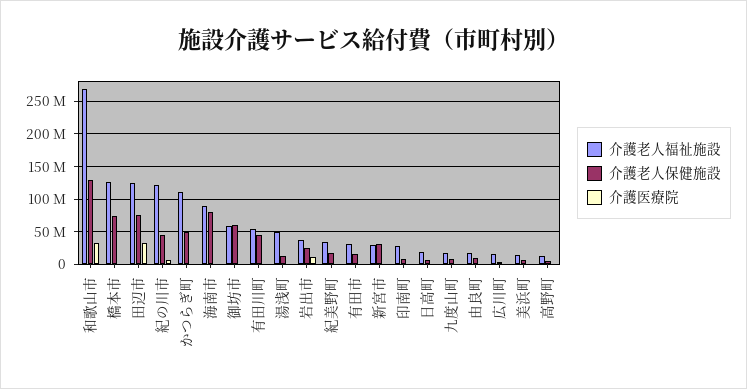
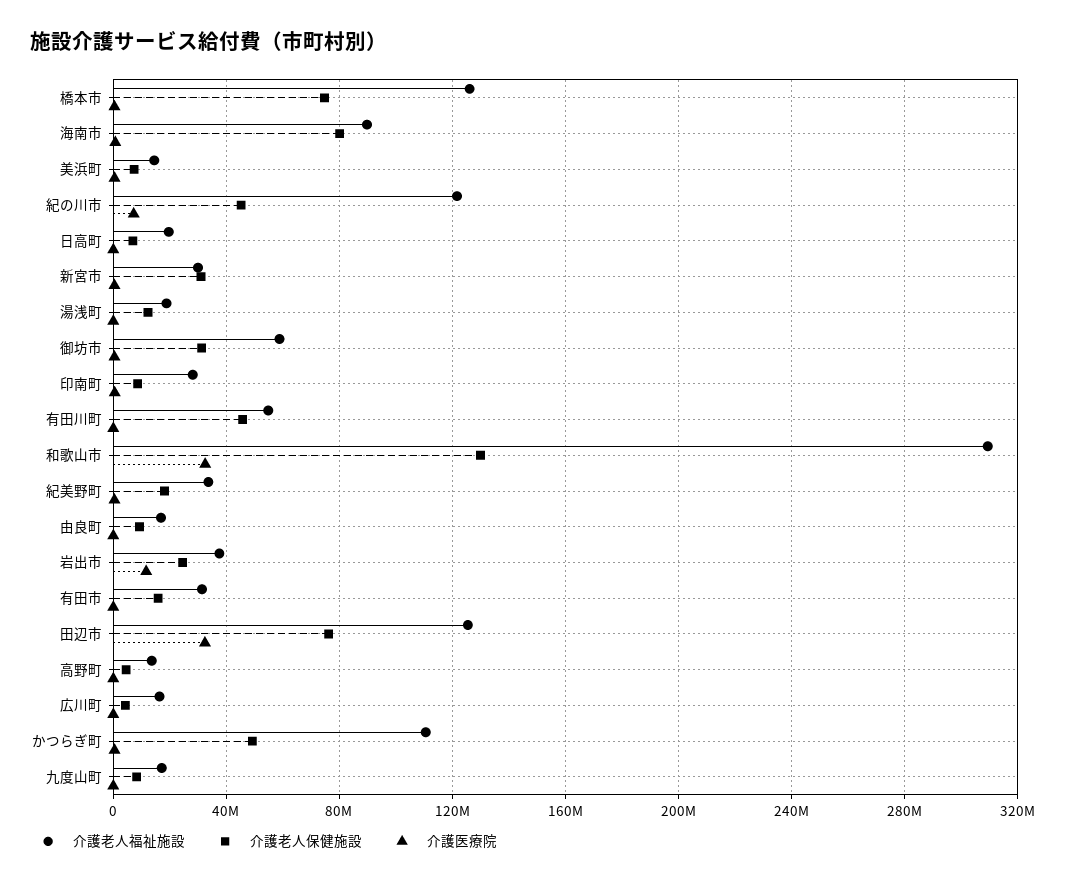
  {
    "介護老人福祉施設": {
-     "和歌山市": 270000000,
+     "和歌山市": 310000000,
      "橋本市": 125000000,
      "田辺市": 125000000,
      "紀の川市": 120000000,
      "かつらぎ町": 110000000,
      "海南市": 90000000,
      "御坊市": 60000000,
      "有田川町": 55000000,
-     "湯浅町": 50000000,
+     "湯浅町": 20000000,
      "岩出市": 40000000,
      "紀美野町": 35000000,
      "有田市": 30000000,
      "新宮市": 30000000,
      "印南町": 30000000,
      "日高町": 20000000,
      "九度山町": 15000000,
      "由良町": 15000000,
      "広川町": 15000000,
      "美浜町": 15000000,
      "高野町": 15000000
    },
    "介護老人保健施設": {
      "和歌山市": 130000000,
      "橋本市": 75000000,
      "田辺市": 75000000,
      "紀の川市": 45000000,
      "かつらぎ町": 50000000,
      "海南市": 80000000,
-     "御坊市": 60000000,
+     "御坊市": 30000000,
      "有田川町": 45000000,
      "湯浅町": 10000000,
      "岩出市": 25000000,
      "紀美野町": 20000000,
      "有田市": 15000000,
      "新宮市": 30000000,
      "印南町": 10000000,
      "日高町": 5000000,
      "九度山町": 10000000,
      "由良町": 10000000,
      "広川町": 5000000,
      "美浜町": 5000000,
      "高野町": 5000000
    },
    "介護医療院": {
      "和歌山市": 35000000,
      "橋本市": 0,
      "田辺市": 30000000,
      "紀の川市": 5000000,
      "かつらぎ町": 0,
      "海南市": 0,
      "御坊市": 0,
      "有田川町": 0,
      "湯浅町": 0,
      "岩出市": 10000000,
      "紀美野町": 0,
      "有田市": 0,
      "新宮市": 0,
      "印南町": 0,
      "日高町": 0,
      "九度山町": 0,
      "由良町": 0,
      "広川町": 0,
      "美浜町": 0,
      "高野町": 0
    }
  }

